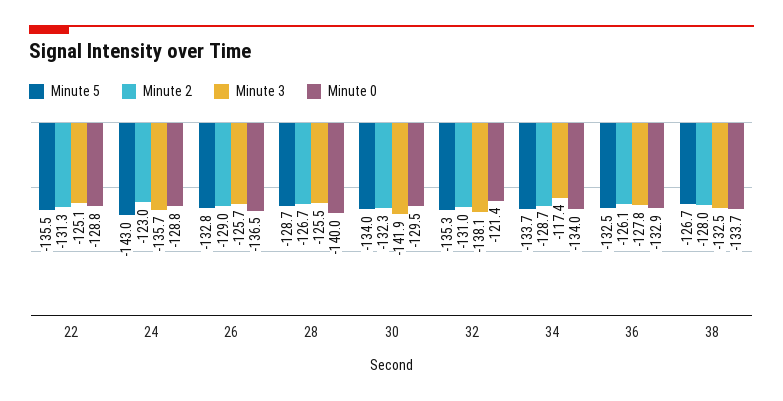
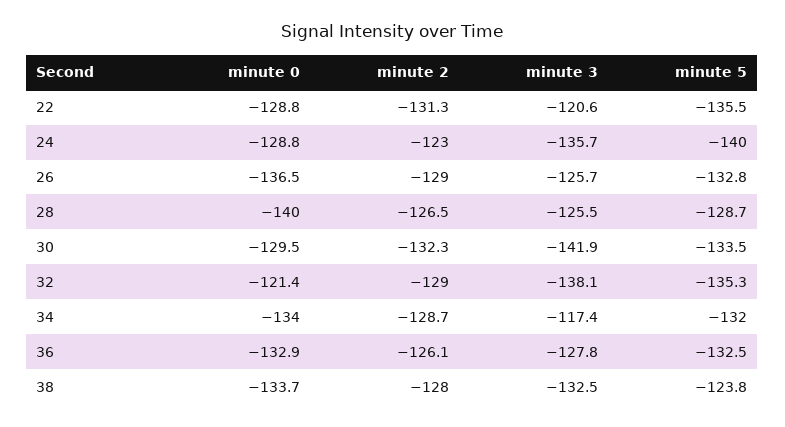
  {
    "Minute 5": {
      "22": -135.5,
-     "24": -143,
+     "24": -140,
      "26": -132.8,
      "28": -128.7,
-     "30": -134,
+     "30": -133.5,
      "32": -135.3,
-     "34": -133.7,
+     "34": -132,
      "36": -132.5,
-     "38": -126.7
+     "38": -123.8
    },
    "Minute 2": {
      "22": -131.3,
      "24": -123,
      "26": -129,
-     "28": -126.7,
+     "28": -126.5,
      "30": -132.3,
-     "32": -131,
+     "32": -129,
      "34": -128.7,
      "36": -126.1,
      "38": -128
    },
    "Minute 3": {
-     "22": -125.1,
+     "22": -120.6,
      "24": -135.7,
      "26": -125.7,
      "28": -125.5,
      "30": -141.9,
      "32": -138.1,
      "34": -117.4,
      "36": -127.8,
      "38": -132.5
    },
    "Minute 0": {
      "22": -128.8,
      "24": -128.8,
      "26": -136.5,
      "28": -140,
      "30": -129.5,
      "32": -121.4,
      "34": -134,
      "36": -132.9,
      "38": -133.7
    }
  }

